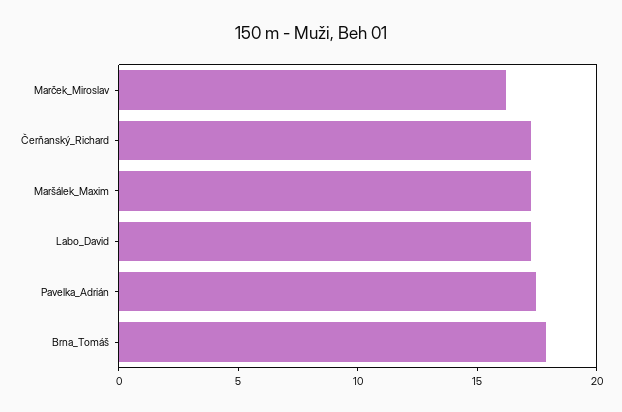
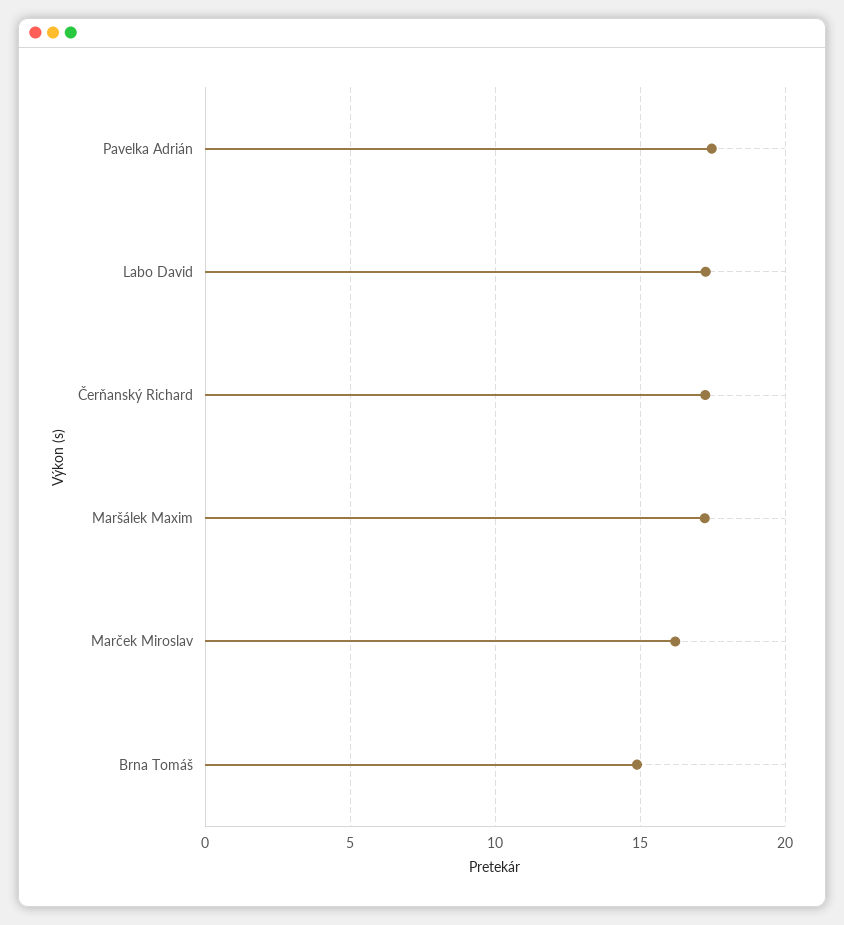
  {
    "Marček_Miroslav": 16,
    "Čerňanský_Richard": 17.5,
    "Maršálek_Maxim": 17,
    "Labo_David": 17.5,
    "Pavelka_Adrián": 17.5,
-   "Brna_Tomáš": 18
+   "Brna_Tomáš": 15
  }

